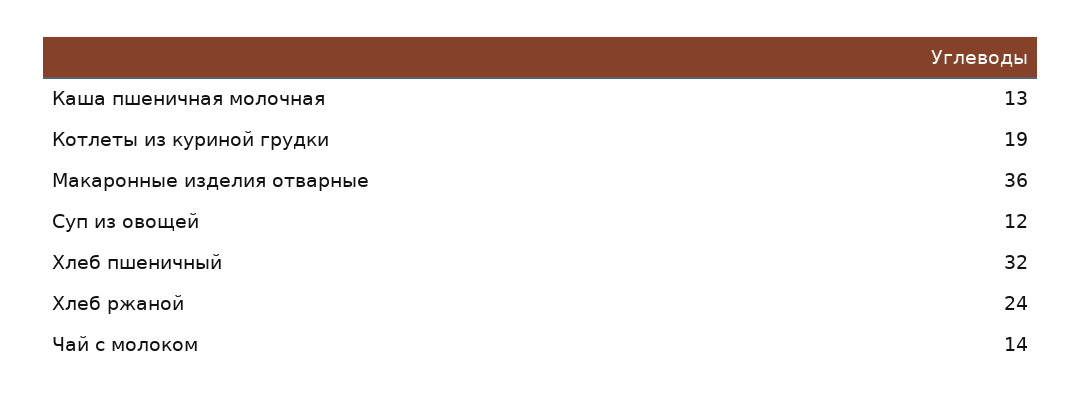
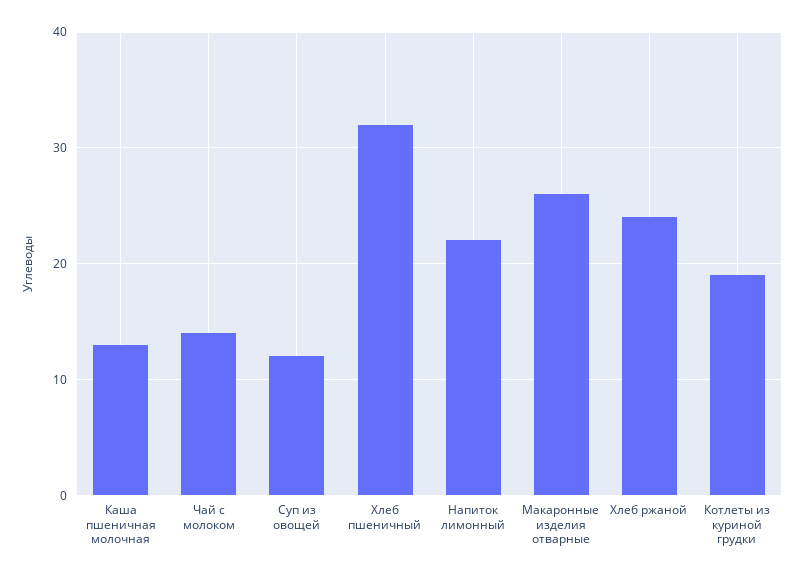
  {
    "Каша пшеничная молочная": 13,
    "Котлеты из куриной грудки": 19,
-   "Макаронные изделия отварные": 36,
+   "Макаронные изделия отварные": 26,
    "Суп из овощей": 12,
    "Хлеб пшеничный": 32,
    "Хлеб ржаной": 24,
-   "Чай с молоком": 14
+   "Чай с молоком": 14,
+   "Напиток лимонный": 22
  }

